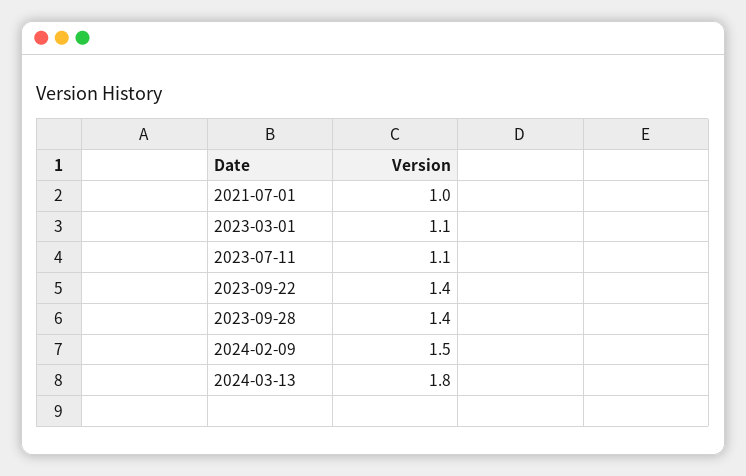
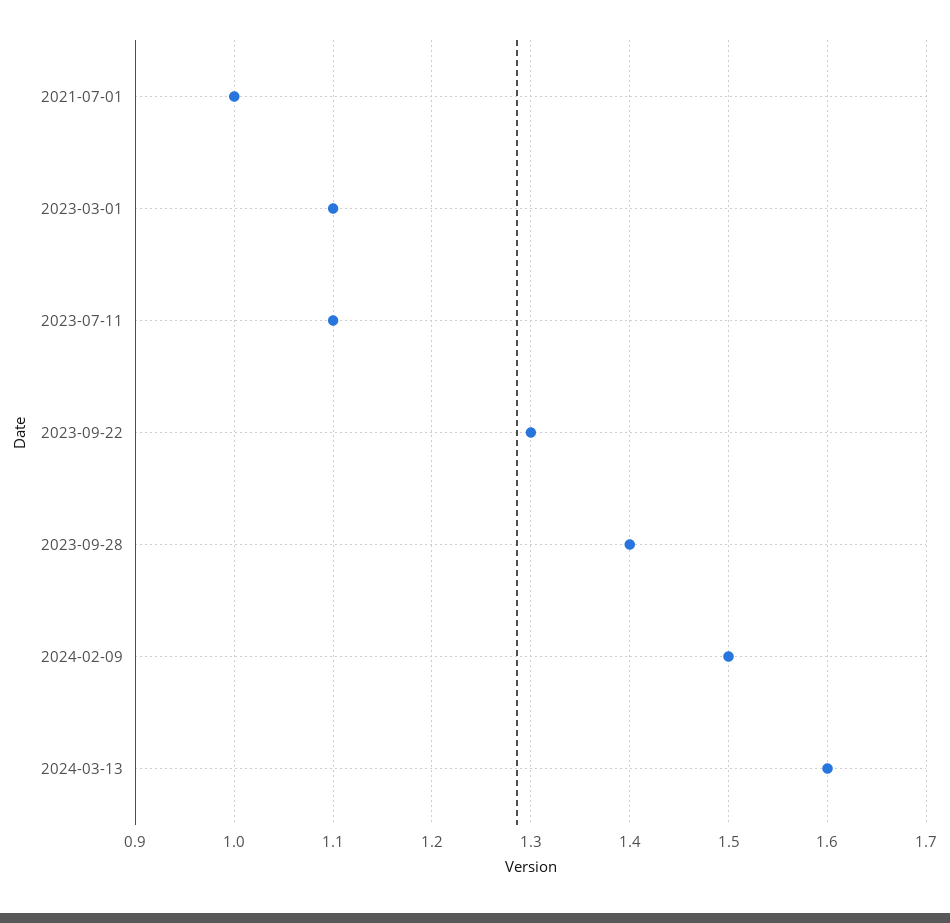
  {
    "2021-07-01": 1,
    "2023-03-01": 1.1,
    "2023-07-11": 1.1,
-   "2023-09-22": 1.4,
+   "2023-09-22": 1.3,
    "2023-09-28": 1.4,
    "2024-02-09": 1.5,
-   "2024-03-13": 1.8
+   "2024-03-13": 1.6
  }

